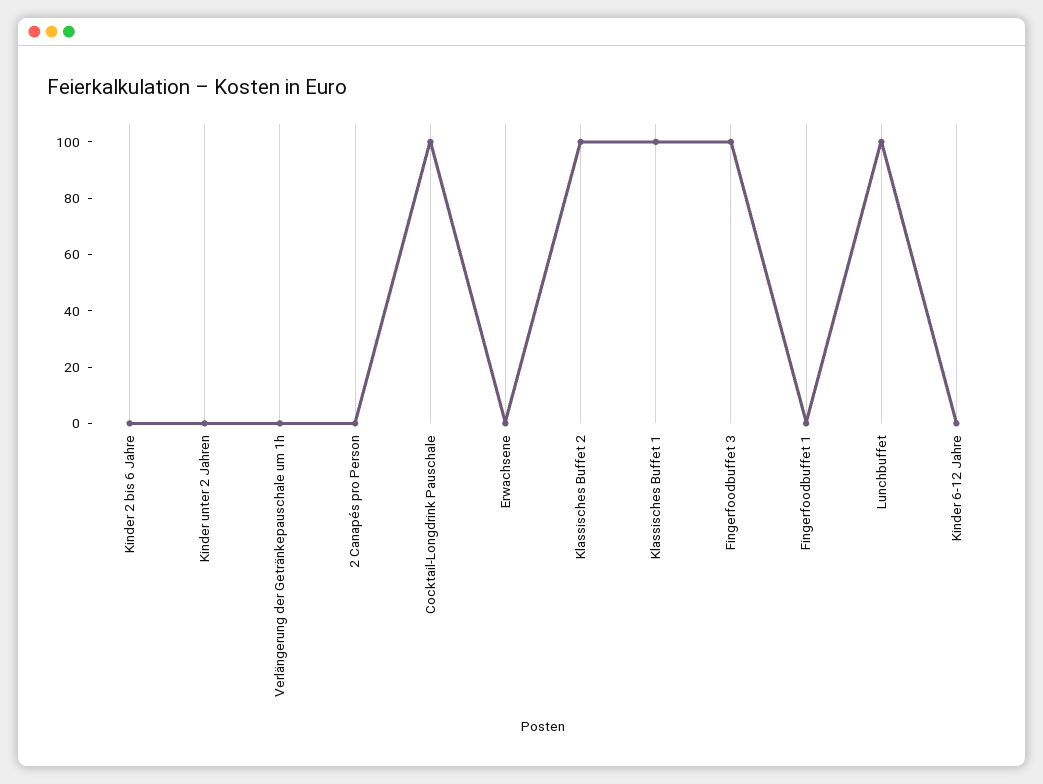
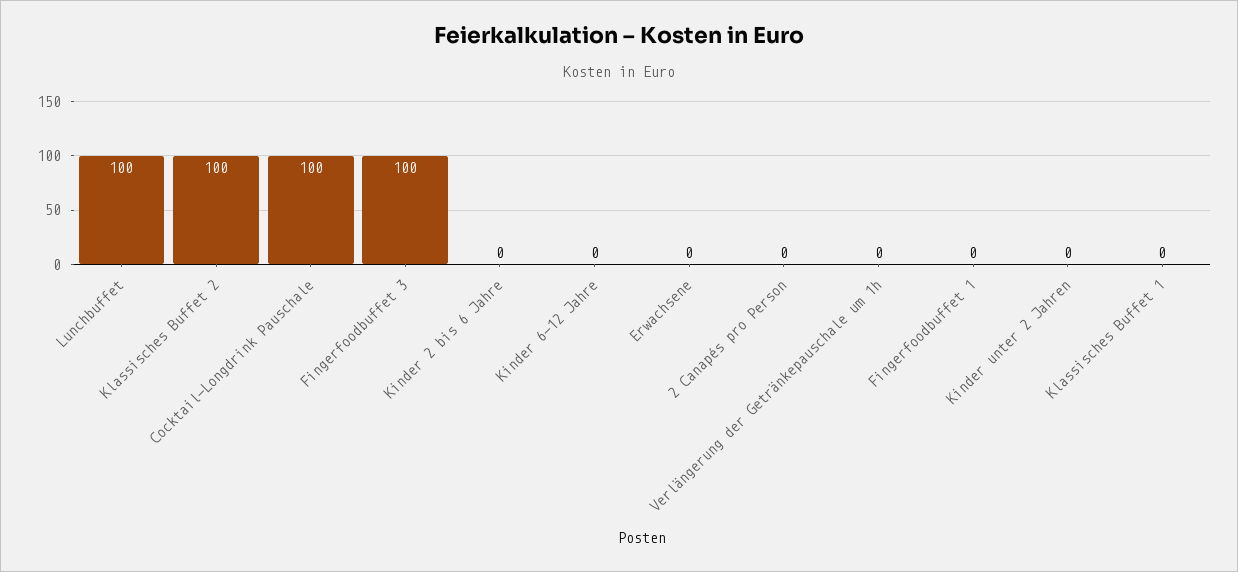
  {
    "Kinder 2 bis 6 Jahre": 0,
    "Kinder unter 2 Jahren": 0,
    "Verlängerung der Getränkepauschale um 1h": 0,
    "2 Canapés pro Person": 0,
    "Cocktail-Longdrink Pauschale": 100,
    "Erwachsene": 0,
    "Klassisches Buffet 2": 100,
-   "Klassisches Buffet 1": 100,
+   "Klassisches Buffet 1": 0,
    "Fingerfoodbuffet 3": 100,
    "Fingerfoodbuffet 1": 0,
    "Lunchbuffet": 100,
    "Kinder 6-12 Jahre": 0
  }

